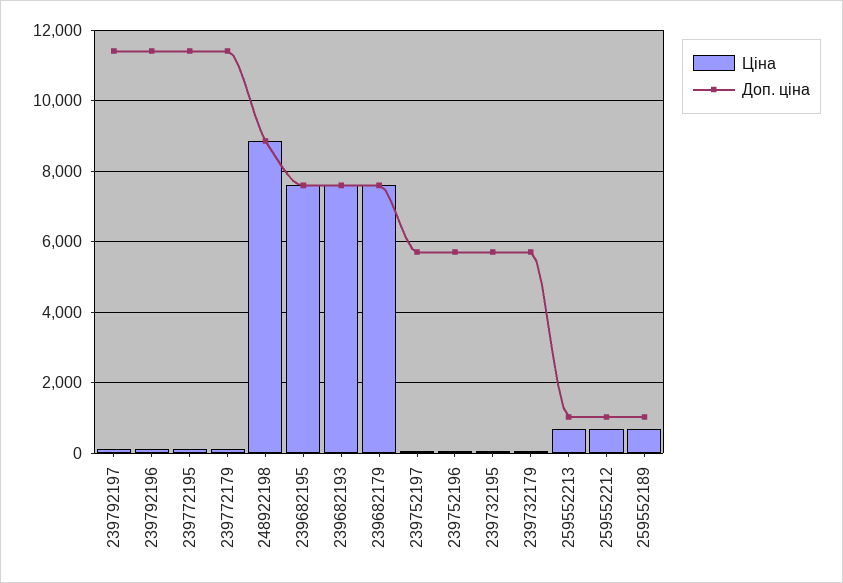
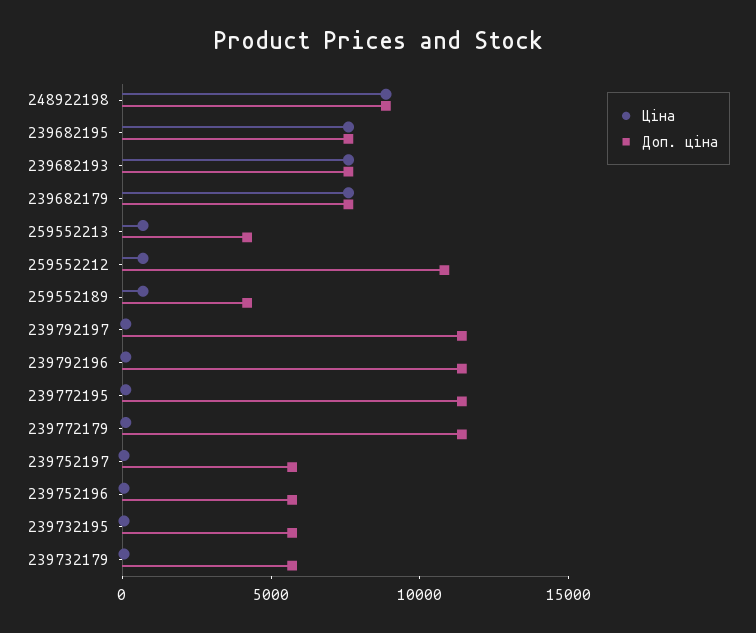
  {
    "Ціна": {
      "239792197": 200,
      "239792196": 200,
      "239772195": 200,
      "239772179": 200,
      "248922198": 8800,
      "239682195": 7600,
      "239682193": 7600,
      "239682179": 7600,
      "239752197": 0,
      "239752196": 0,
      "239732195": 0,
      "239732179": 0,
      "259552213": 600,
      "259552212": 600,
      "259552189": 600
    },
    "Доп. ціна": {
      "239792197": 11400,
      "239792196": 11400,
      "239772195": 11400,
      "239772179": 11400,
      "248922198": 8800,
      "239682195": 7600,
      "239682193": 7600,
      "239682179": 7600,
      "239752197": 5800,
      "239752196": 5800,
      "239732195": 5800,
      "239732179": 5800,
-     "259552213": 1000,
+     "259552213": 4000,
-     "259552212": 1000,
+     "259552212": 11000,
-     "259552189": 1000
+     "259552189": 4000
    }
  }

